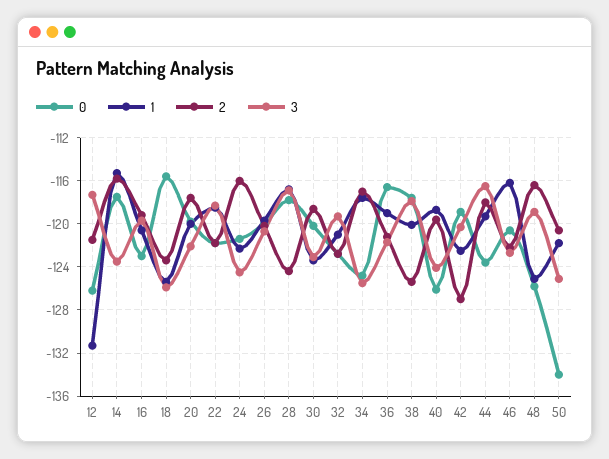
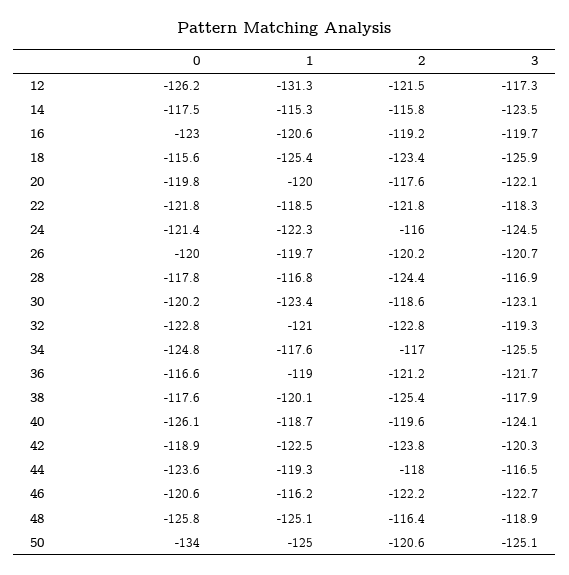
  {
    "0": {
      "12": -126.2,
      "14": -117.5,
      "16": -123,
      "18": -115.6,
      "20": -119.8,
      "22": -121.8,
      "24": -121.4,
      "26": -120,
      "28": -117.8,
      "30": -120.2,
      "32": -122.8,
      "34": -124.8,
      "36": -116.6,
      "38": -117.6,
      "40": -126.1,
      "42": -118.9,
      "44": -123.6,
      "46": -120.6,
      "48": -125.8,
      "50": -134
    },
    "1": {
      "12": -131.3,
      "14": -115.3,
      "16": -120.6,
      "18": -125.4,
      "20": -120,
      "22": -118.5,
      "24": -122.3,
      "26": -119.7,
      "28": -116.8,
      "30": -123.4,
      "32": -121,
      "34": -117.6,
      "36": -119,
      "38": -120.1,
      "40": -118.7,
      "42": -122.5,
      "44": -119.3,
      "46": -116.2,
      "48": -125.1,
-     "50": -122
+     "50": -125
    },
    "2": {
      "12": -121.5,
      "14": -115.8,
      "16": -119.2,
      "18": -123.4,
      "20": -117.6,
      "22": -121.8,
      "24": -116,
      "26": -120.2,
      "28": -124.4,
      "30": -118.6,
      "32": -122.8,
      "34": -117,
      "36": -121.2,
      "38": -125.4,
      "40": -119.6,
-     "42": -127,
+     "42": -123.8,
      "44": -118,
      "46": -122.2,
      "48": -116.4,
      "50": -120.6
    },
    "3": {
      "12": -117.3,
      "14": -123.5,
      "16": -119.7,
      "18": -125.9,
      "20": -122.1,
      "22": -118.3,
      "24": -124.5,
      "26": -120.7,
      "28": -116.9,
      "30": -123.1,
      "32": -119.3,
      "34": -125.5,
      "36": -121.7,
      "38": -117.9,
      "40": -124.1,
      "42": -120.3,
      "44": -116.5,
      "46": -122.7,
      "48": -118.9,
      "50": -125.1
    }
  }

